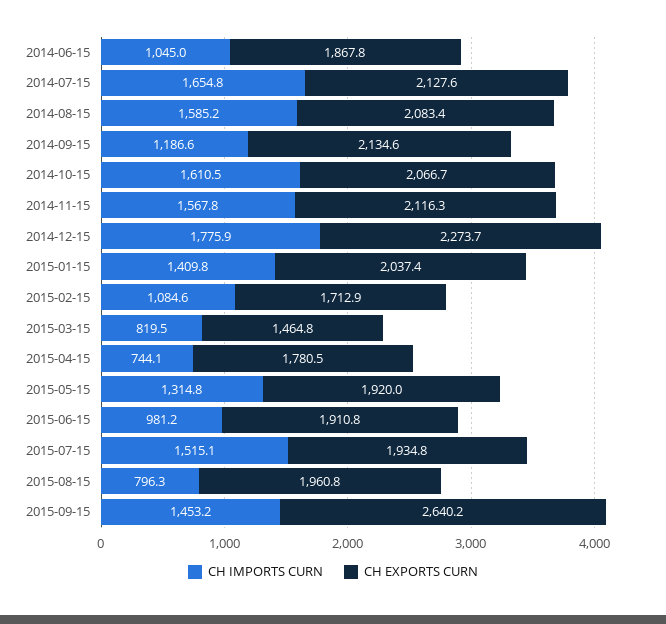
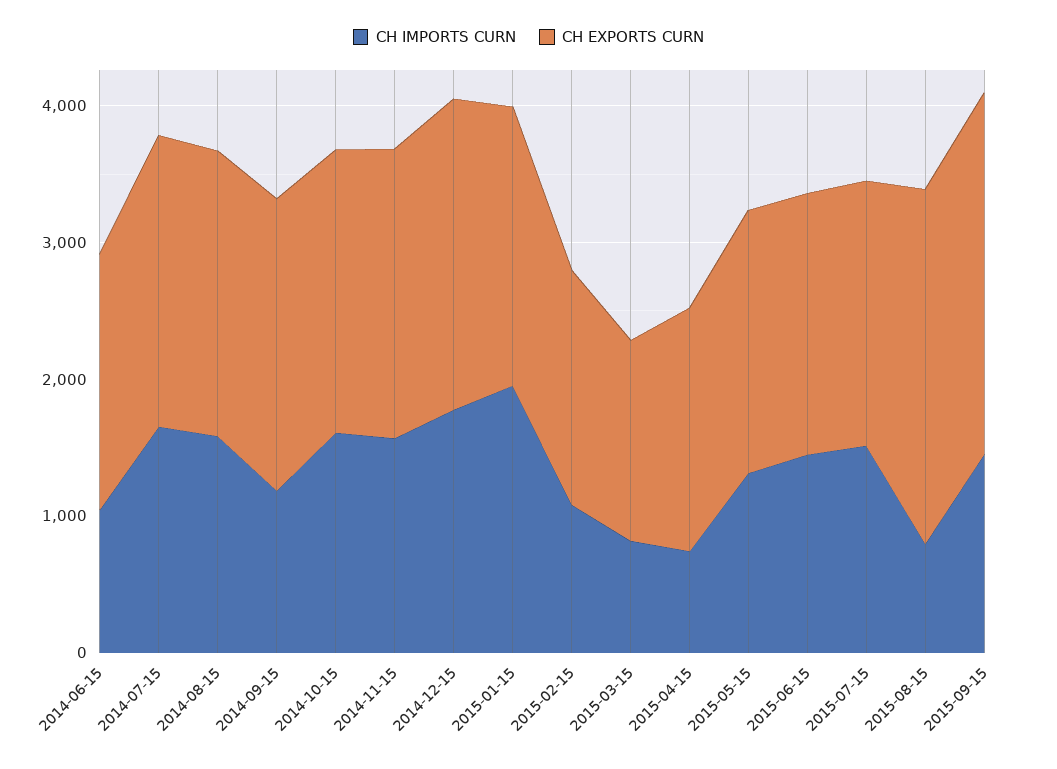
  {
    "CH IMPORTS CURN": {
      "2014-06-15": 1045,
      "2014-07-15": 1654.8,
      "2014-08-15": 1585.2,
      "2014-09-15": 1186.6,
      "2014-10-15": 1610.5,
      "2014-11-15": 1567.8,
      "2014-12-15": 1775.9,
-     "2015-01-15": 1409.8,
+     "2015-01-15": 2000,
      "2015-02-15": 1084.6,
      "2015-03-15": 819.5,
      "2015-04-15": 744.1,
      "2015-05-15": 1314.8,
-     "2015-06-15": 981.2,
+     "2015-06-15": 1400,
      "2015-07-15": 1515.1,
      "2015-08-15": 796.3,
      "2015-09-15": 1453.2
    },
    "CH EXPORTS CURN": {
      "2014-06-15": 1867.8,
      "2014-07-15": 2127.6,
      "2014-08-15": 2083.4,
      "2014-09-15": 2134.6,
      "2014-10-15": 2066.7,
      "2014-11-15": 2116.3,
      "2014-12-15": 2273.7,
      "2015-01-15": 2037.4,
      "2015-02-15": 1712.9,
      "2015-03-15": 1464.8,
      "2015-04-15": 1780.5,
      "2015-05-15": 1920,
      "2015-06-15": 1910.8,
      "2015-07-15": 1934.8,
-     "2015-08-15": 1960.8,
+     "2015-08-15": 2600,
      "2015-09-15": 2640.2
    }
  }

